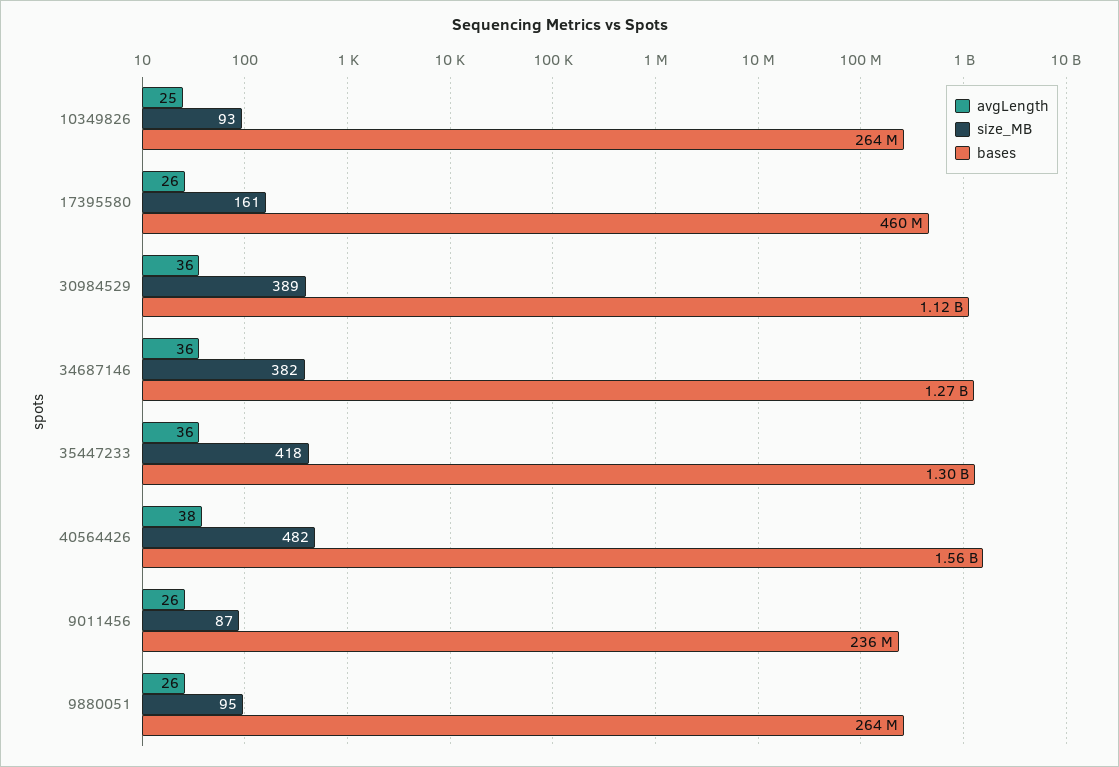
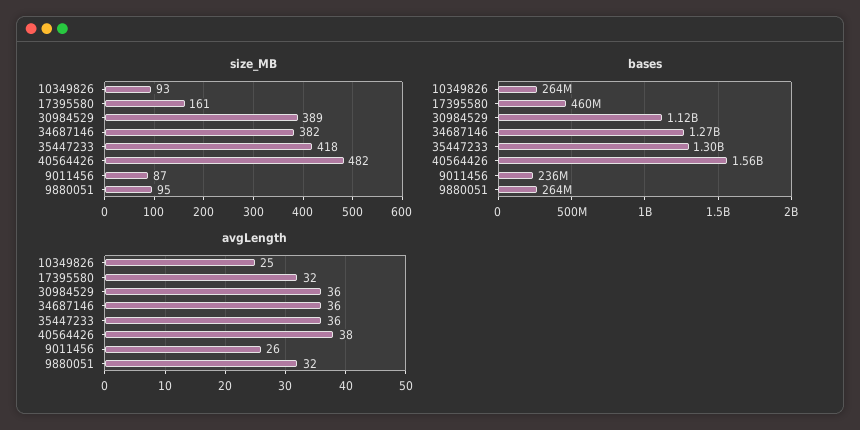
  {
    "avgLength": {
      "10349826": 25,
-     "17395580": 26,
+     "17395580": 32,
      "30984529": 36,
      "34687146": 36,
      "35447233": 36,
      "40564426": 38,
      "9011456": 26,
-     "9880051": 26
+     "9880051": 32
    },
    "size_MB": {
      "10349826": 93,
      "17395580": 161,
      "30984529": 389,
      "34687146": 382,
      "35447233": 418,
      "40564426": 482,
      "9011456": 87,
      "9880051": 95
    },
    "bases": {
      "10349826": 264000000,
      "17395580": 460000000,
      "30984529": 1120000000,
      "34687146": 1270000000,
      "35447233": 1300000000,
      "40564426": 1560000000,
      "9011456": 236000000,
      "9880051": 264000000
    }
  }

